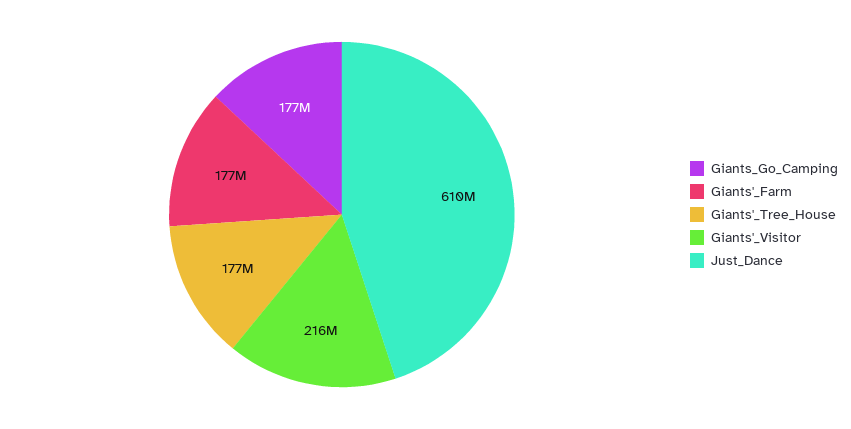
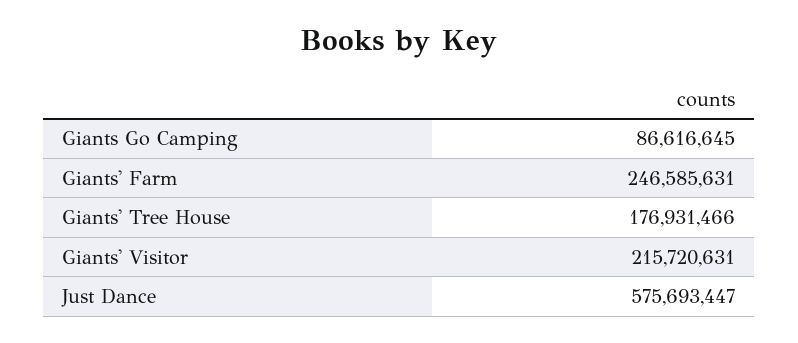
  {
-   "Giants_Go_Camping": 177000000,
+   "Giants_Go_Camping": 86616645,
-   "Giants'_Farm": 177000000,
+   "Giants'_Farm": 246585631,
    "Giants'_Tree_House": 176931466,
    "Giants'_Visitor": 215720631,
-   "Just_Dance": 610000000
+   "Just_Dance": 575693447
  }

